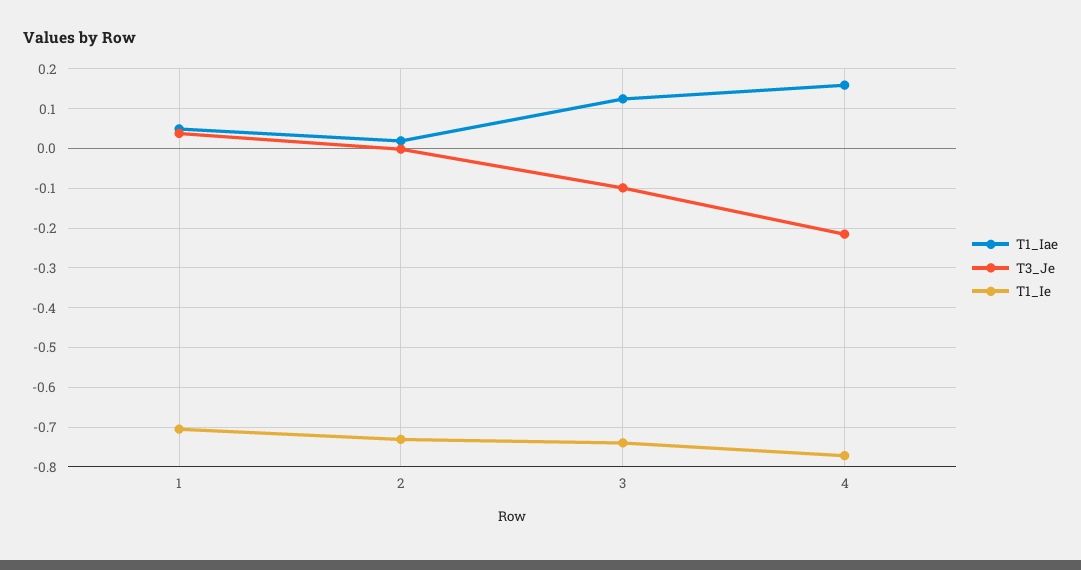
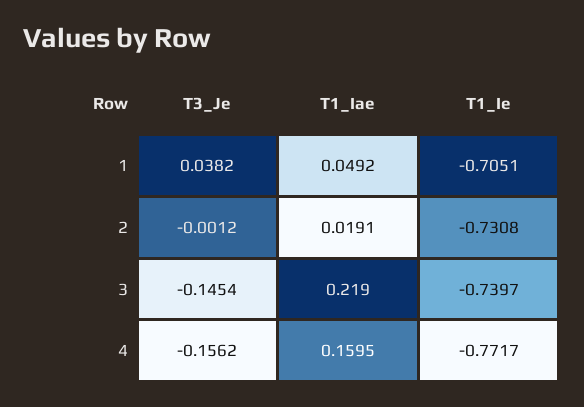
  {
    "T1_Iae": {
      "1": 0.0492,
      "2": 0.0191,
-     "3": 0.12,
+     "3": 0.219,
      "4": 0.1595
    },
    "T3_Je": {
      "1": 0.0382,
      "2": -0.0012,
-     "3": -0.1,
+     "3": -0.1454,
-     "4": -0.22
+     "4": -0.1562
    },
    "T1_Ie": {
      "1": -0.7051,
      "2": -0.7308,
      "3": -0.7397,
      "4": -0.7717
    }
  }

